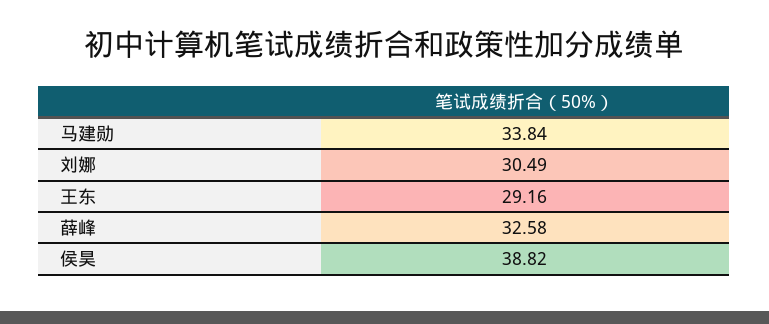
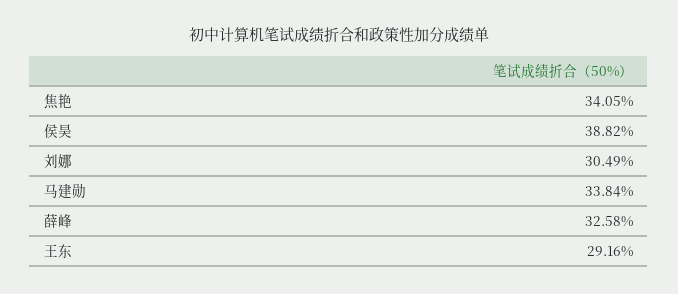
  {
    "马建勋": 33.84,
    "刘娜": 30.49,
    "王东": 29.16,
    "薛峰": 32.58,
-   "侯昊": 38.82
+   "侯昊": 38.82,
+   "焦艳": 34.05
  }

